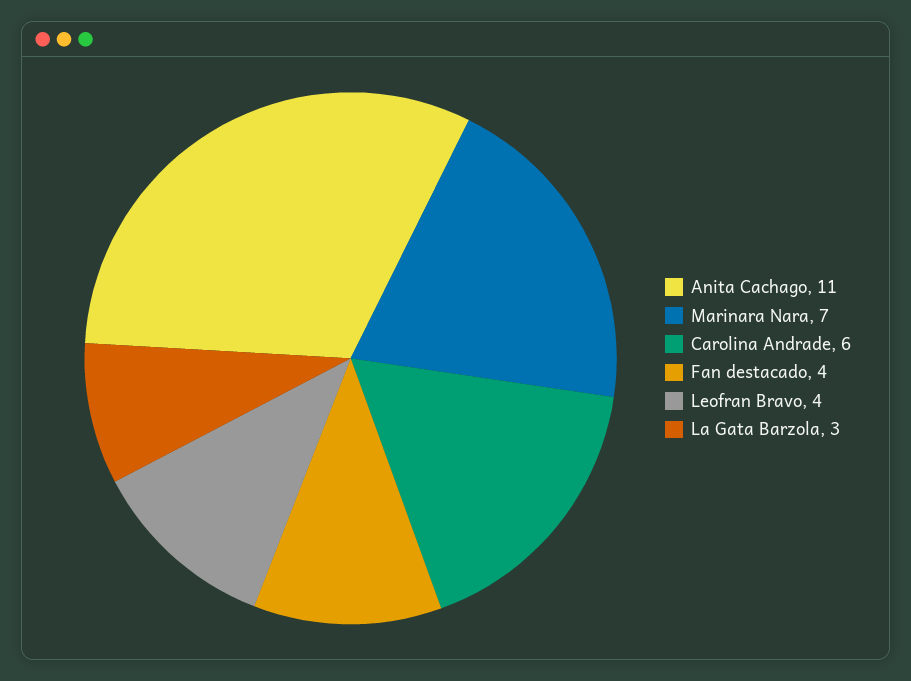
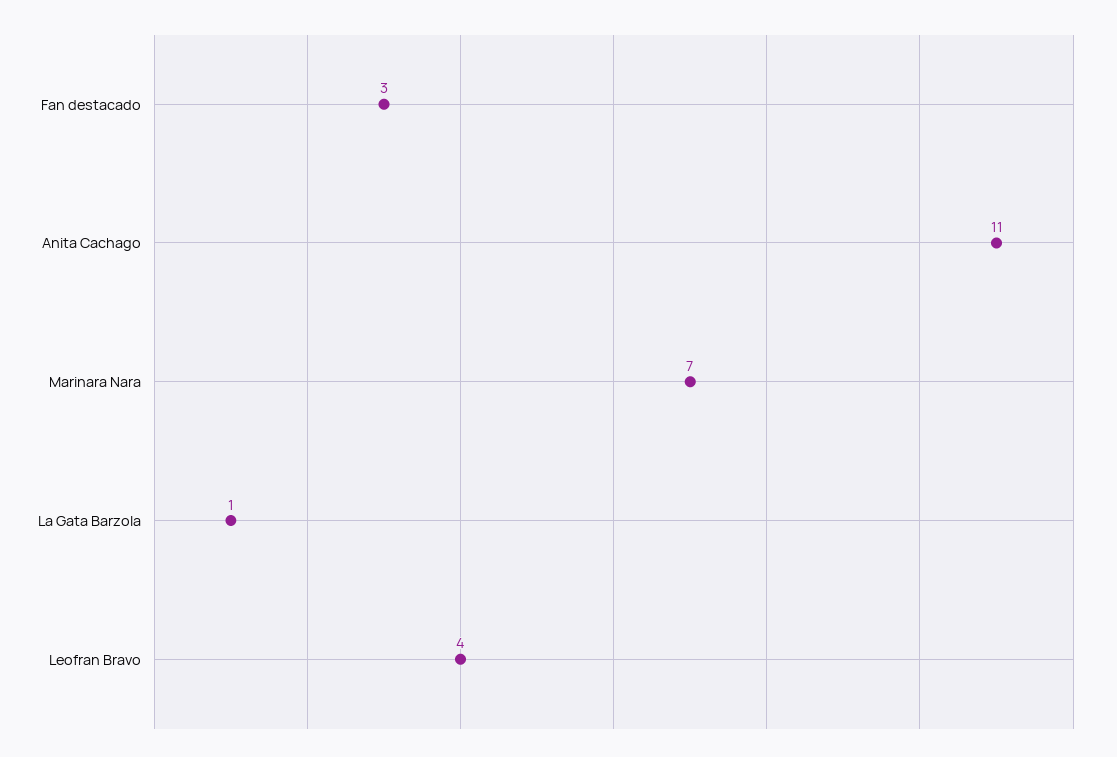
  {
    "Anita Cachago": 11,
    "Marinara Nara": 7,
-   "Carolina Andrade": 6,
-   "Fan destacado": 4,
+   "Fan destacado": 3,
    "Leofran Bravo": 4,
-   "La Gata Barzola": 3
+   "La Gata Barzola": 1
  }

